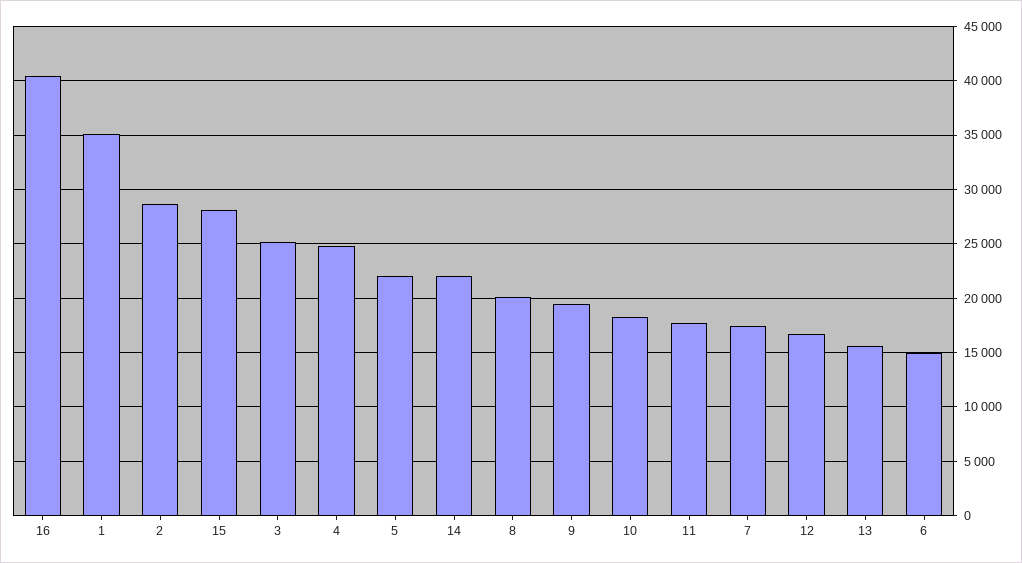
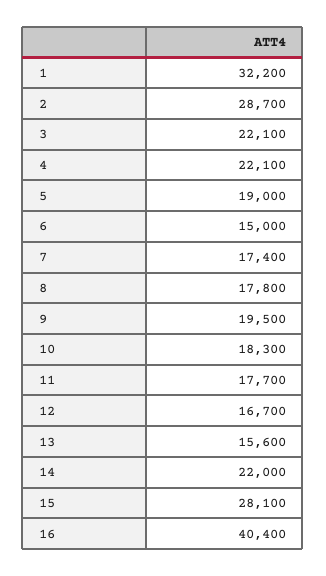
  {
    "16": 40400,
-   "1": 35000,
+   "1": 32200,
    "2": 28700,
    "15": 28100,
-   "3": 25000,
+   "3": 22100,
-   "4": 25000,
+   "4": 22100,
-   "5": 22000,
+   "5": 19000,
    "14": 22000,
-   "8": 20000,
+   "8": 17800,
    "9": 19500,
    "10": 18300,
    "11": 17700,
    "7": 17400,
    "12": 16700,
    "13": 15600,
    "6": 15000
  }

